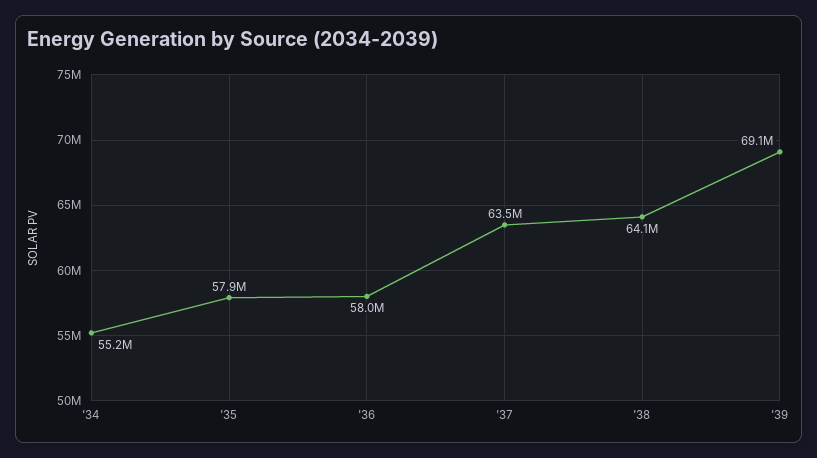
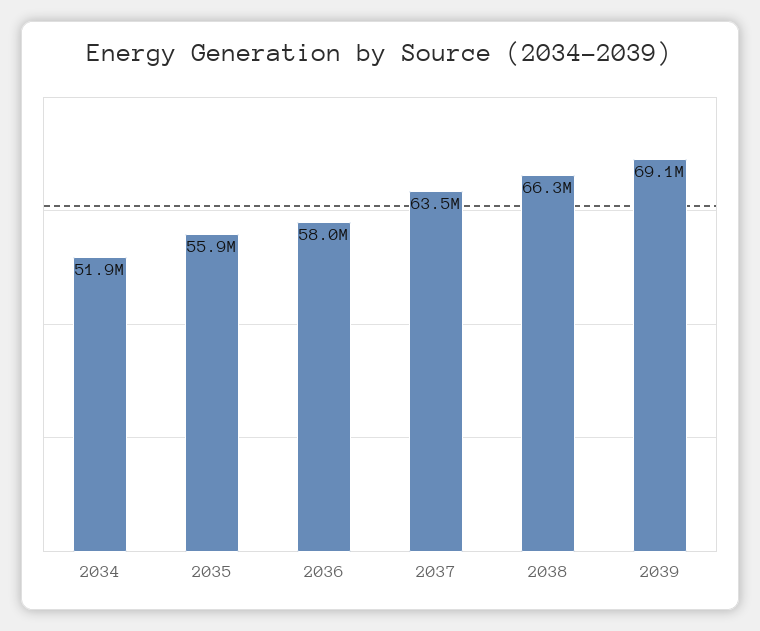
  {
-   "'34": 55200000,
+   "'34": 51900000,
-   "'35": 57900000,
+   "'35": 55900000,
    "'36": 58000000,
    "'37": 63500000,
-   "'38": 64100000,
+   "'38": 66300000,
    "'39": 69100000
  }

